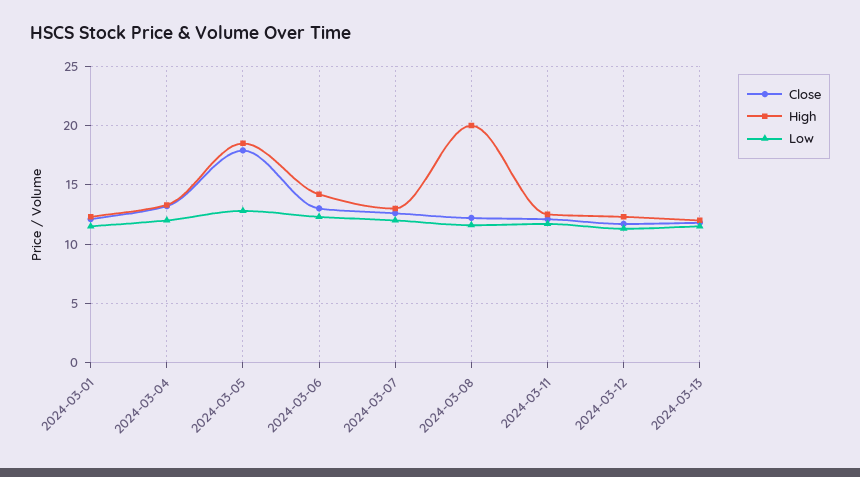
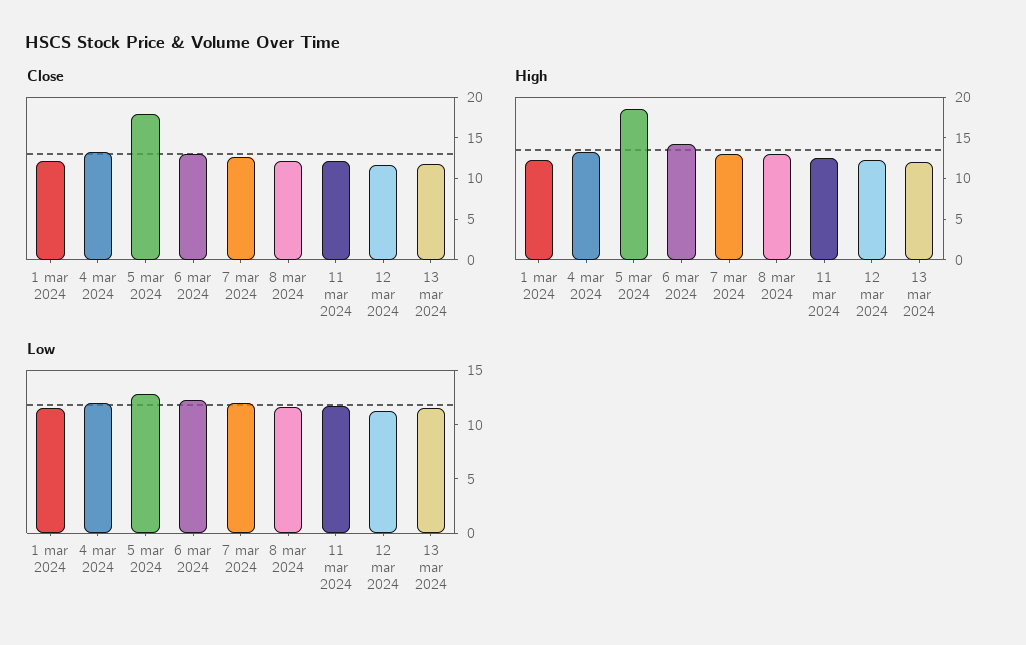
  {
    "Close": {
      "2024-03-01": 12,
      "2024-03-04": 13,
      "2024-03-05": 18,
      "2024-03-06": 13,
      "2024-03-07": 13,
      "2024-03-08": 12,
      "2024-03-11": 12,
      "2024-03-12": 12,
      "2024-03-13": 12
    },
    "High": {
      "2024-03-01": 12,
      "2024-03-04": 13,
      "2024-03-05": 19,
      "2024-03-06": 14,
      "2024-03-07": 13,
-     "2024-03-08": 20,
+     "2024-03-08": 13,
      "2024-03-11": 13,
      "2024-03-12": 12,
      "2024-03-13": 12
    },
    "Low": {
      "2024-03-01": 12,
      "2024-03-04": 12,
      "2024-03-05": 13,
      "2024-03-06": 12,
      "2024-03-07": 12,
      "2024-03-08": 12,
      "2024-03-11": 12,
      "2024-03-12": 11,
      "2024-03-13": 12
    }
  }

